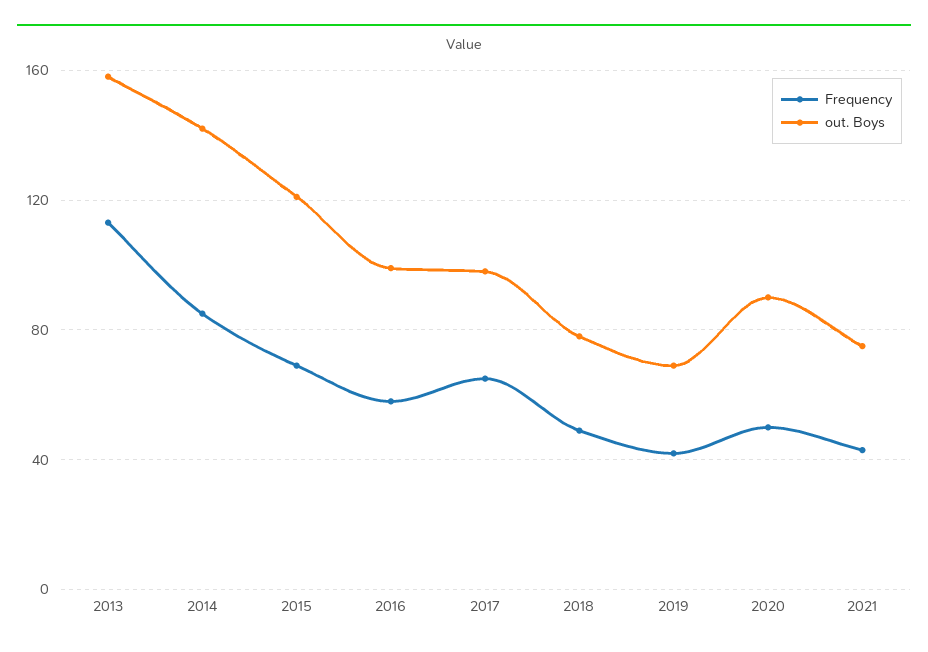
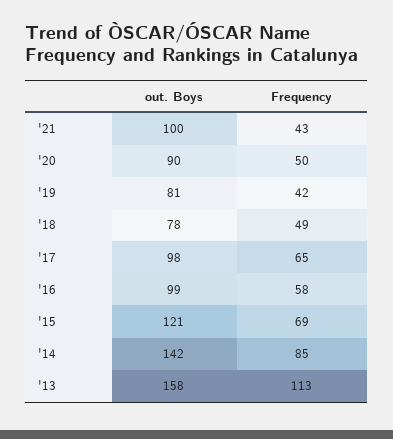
  {
    "Frequency": {
      "2013": 113,
      "2014": 85,
      "2015": 69,
      "2016": 58,
      "2017": 65,
      "2018": 49,
      "2019": 42,
      "2020": 50,
      "2021": 43
    },
    "out. Boys": {
      "2013": 158,
      "2014": 142,
      "2015": 121,
      "2016": 99,
      "2017": 98,
      "2018": 78,
-     "2019": 70,
+     "2019": 81,
      "2020": 90,
-     "2021": 75
+     "2021": 100
    }
  }

